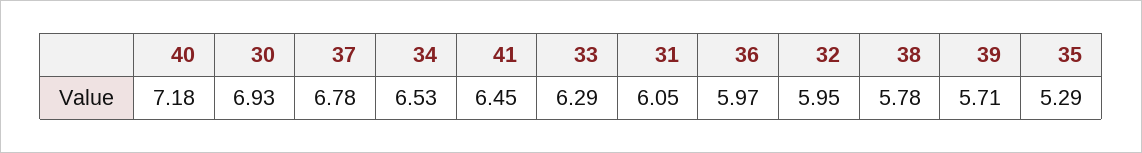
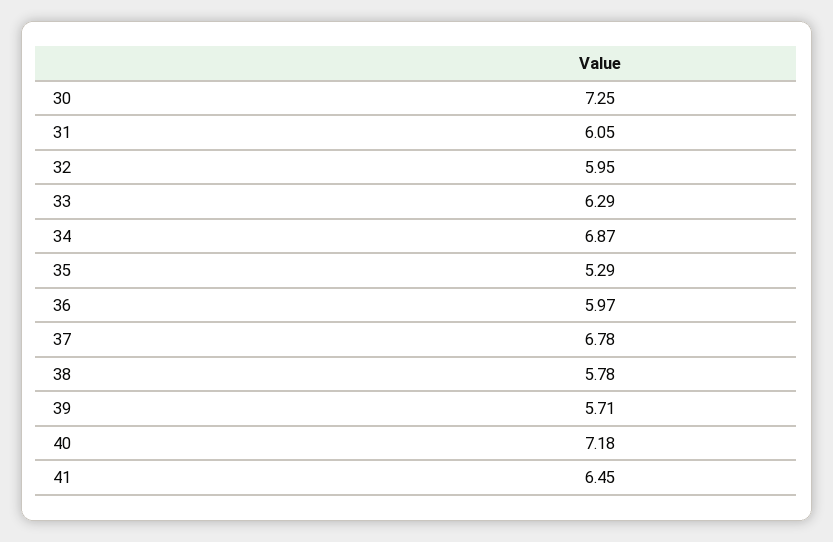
  {
    "40": 7.18,
-   "30": 6.93,
+   "30": 7.25,
    "37": 6.78,
-   "34": 6.53,
+   "34": 6.87,
    "41": 6.45,
    "33": 6.29,
    "31": 6.05,
    "36": 5.97,
    "32": 5.95,
    "38": 5.78,
    "39": 5.71,
    "35": 5.29
  }

